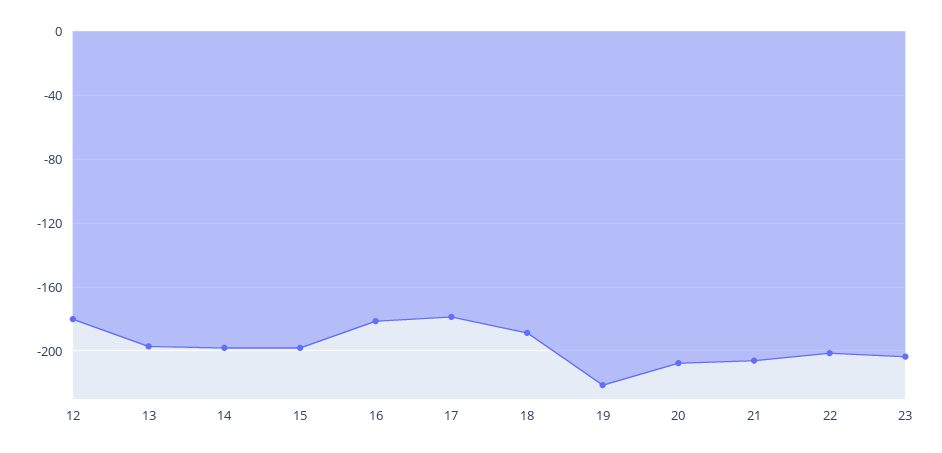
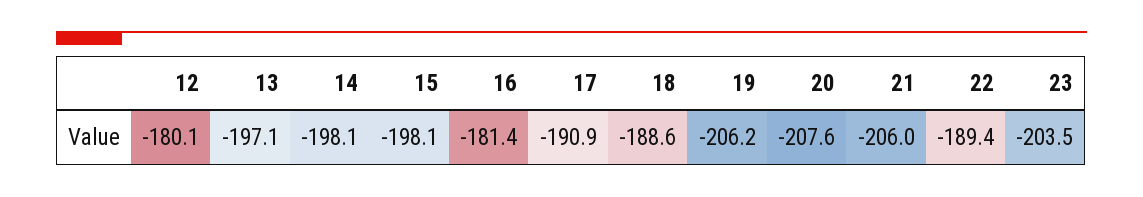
  {
    "12": -180.1,
    "13": -197.1,
    "14": -198.1,
    "15": -198.1,
    "16": -181.4,
-   "17": -180,
+   "17": -190.9,
    "18": -188.6,
-   "19": -220,
+   "19": -206.2,
    "20": -207.6,
    "21": -206,
-   "22": -200,
+   "22": -189.4,
    "23": -203.5
  }

